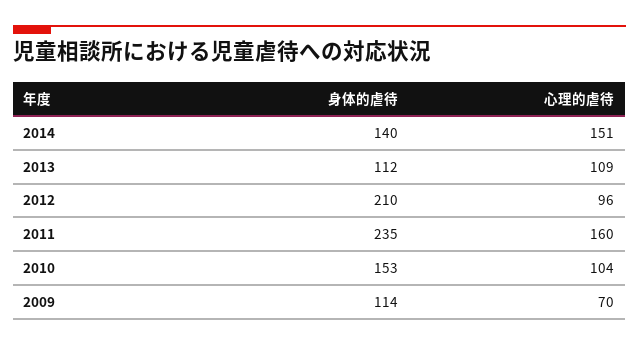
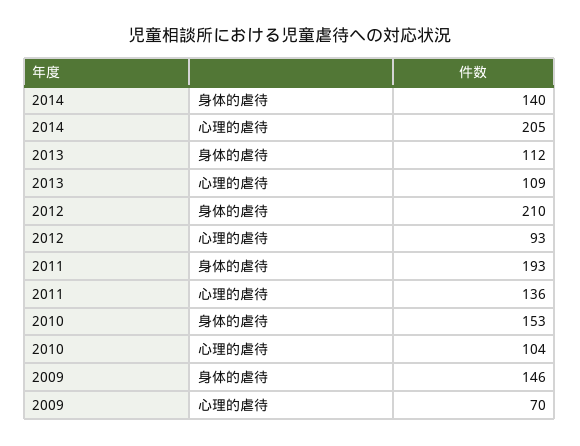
  {
    "身体的虐待": {
      "2014": 140,
      "2013": 112,
      "2012": 210,
-     "2011": 235,
+     "2011": 193,
      "2010": 153,
-     "2009": 114
+     "2009": 146
    },
    "心理的虐待": {
-     "2014": 151,
+     "2014": 205,
      "2013": 109,
-     "2012": 96,
+     "2012": 93,
-     "2011": 160,
+     "2011": 136,
      "2010": 104,
      "2009": 70
    }
  }

